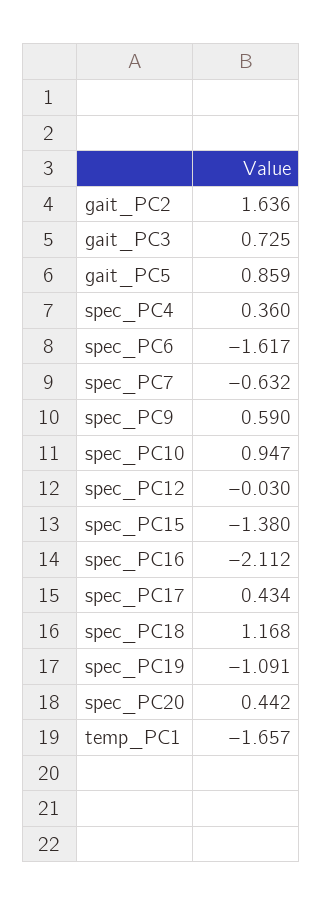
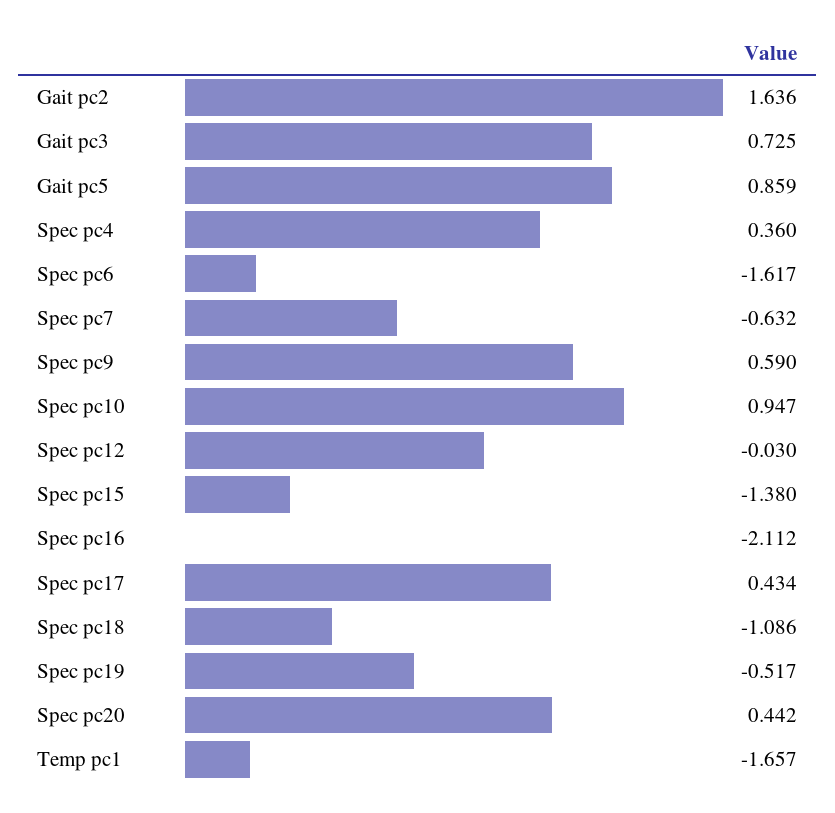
  {
    "gait_PC2": 1.636,
    "gait_PC3": 0.725,
    "gait_PC5": 0.859,
    "spec_PC4": 0.36,
    "spec_PC6": -1.617,
    "spec_PC7": -0.632,
    "spec_PC9": 0.59,
    "spec_PC10": 0.947,
    "spec_PC12": -0.03,
    "spec_PC15": -1.38,
    "spec_PC16": -2.112,
    "spec_PC17": 0.434,
-   "spec_PC18": 1.168,
+   "spec_PC18": -1.086,
-   "spec_PC19": -1.091,
+   "spec_PC19": -0.517,
    "spec_PC20": 0.442,
    "temp_PC1": -1.657
  }

